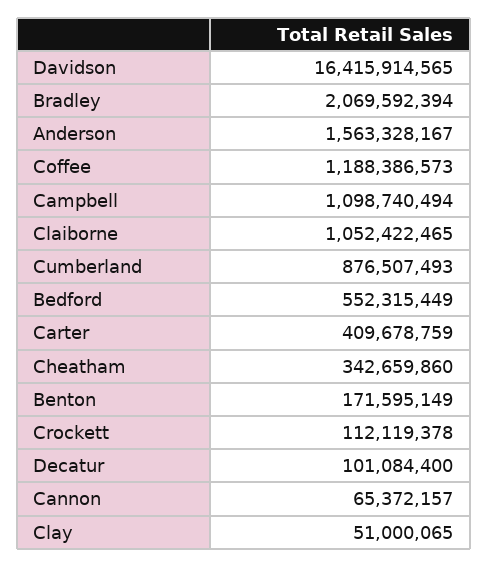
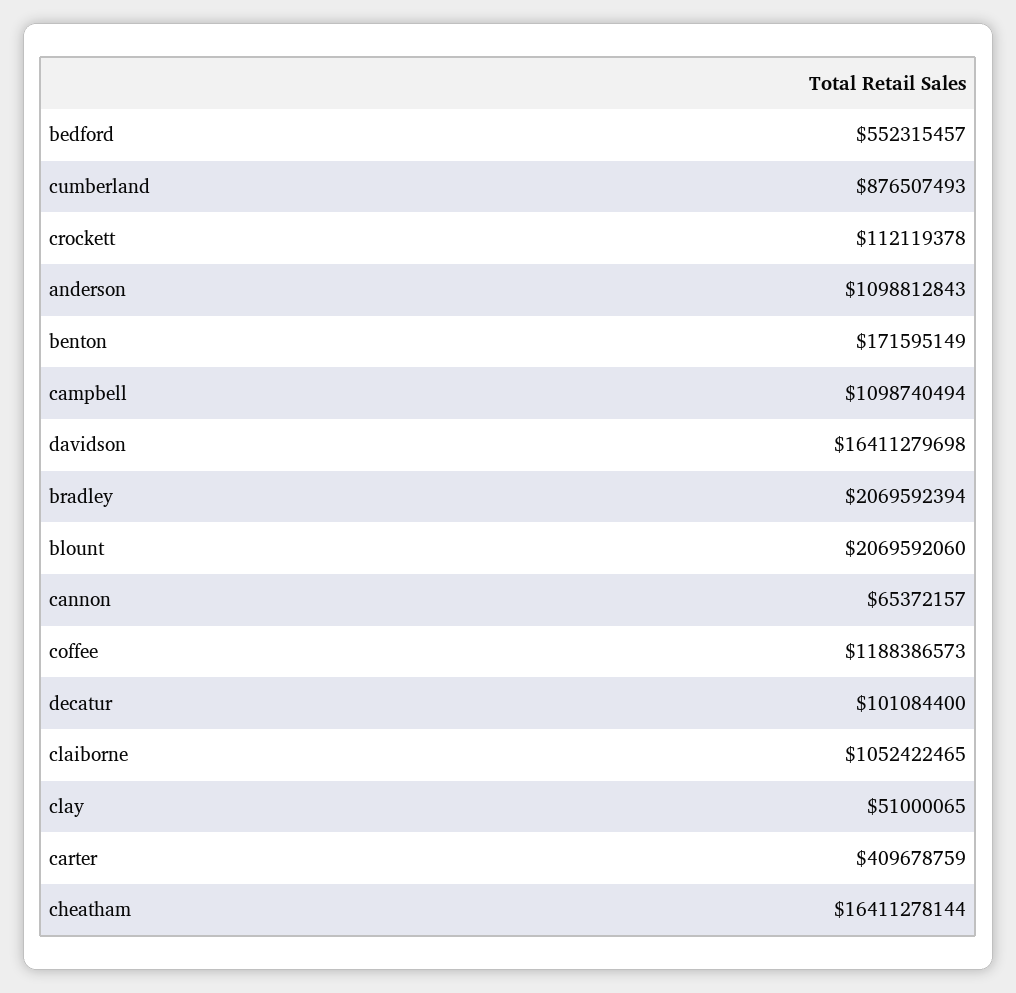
  {
-   "Davidson": 16415914565,
+   "Davidson": 16411279698,
    "Bradley": 2069592394,
-   "Anderson": 1563328167,
+   "Anderson": 1098812843,
    "Coffee": 1188386573,
    "Campbell": 1098740494,
    "Claiborne": 1052422465,
    "Cumberland": 876507493,
-   "Bedford": 552315449,
+   "Bedford": 552315457,
    "Carter": 409678759,
-   "Cheatham": 342659860,
+   "Cheatham": 16411278144,
    "Benton": 171595149,
    "Crockett": 112119378,
    "Decatur": 101084400,
    "Cannon": 65372157,
-   "Clay": 51000065
+   "Clay": 51000065,
+   "blount": 2069592060
  }

